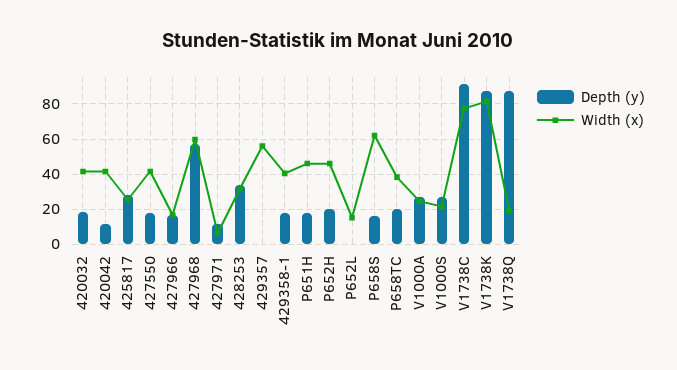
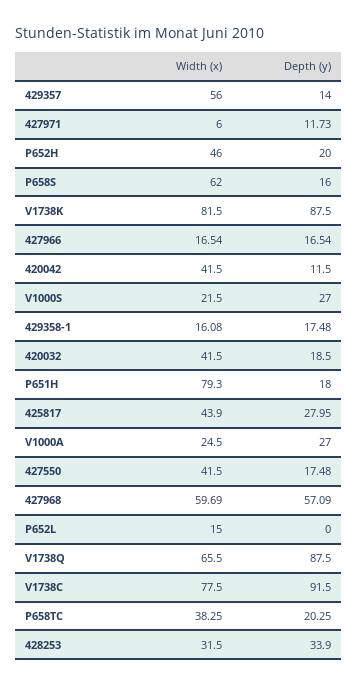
  {
    "Depth (y)": {
      "420032": 18.5,
      "420042": 11.5,
      "425817": 27.95,
      "427550": 17.48,
      "427966": 16.54,
      "427968": 57.09,
      "427971": 11.73,
      "428253": 33.9,
-     "429357": 0,
+     "429357": 14,
      "429358-1": 17.48,
      "P651H": 18,
      "P652H": 20,
      "P652L": 0,
      "P658S": 16,
      "P658TC": 20.25,
      "V1000A": 27,
      "V1000S": 27,
      "V1738C": 91.5,
      "V1738K": 87.5,
      "V1738Q": 87.5
    },
    "Width (x)": {
      "420032": 41.5,
      "420042": 41.5,
-     "425817": 25,
+     "425817": 43.9,
      "427550": 41.5,
      "427966": 16.54,
      "427968": 59.69,
      "427971": 6,
      "428253": 31.5,
      "429357": 56,
-     "429358-1": 40,
+     "429358-1": 16.08,
-     "P651H": 45,
+     "P651H": 79.3,
      "P652H": 46,
      "P652L": 15,
      "P658S": 62,
      "P658TC": 38.25,
      "V1000A": 24.5,
      "V1000S": 21.5,
      "V1738C": 77.5,
      "V1738K": 81.5,
-     "V1738Q": 20
+     "V1738Q": 65.5
    }
  }

